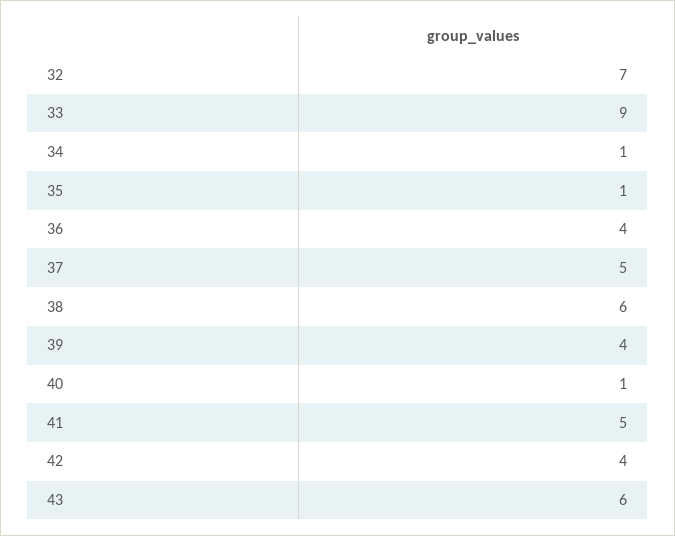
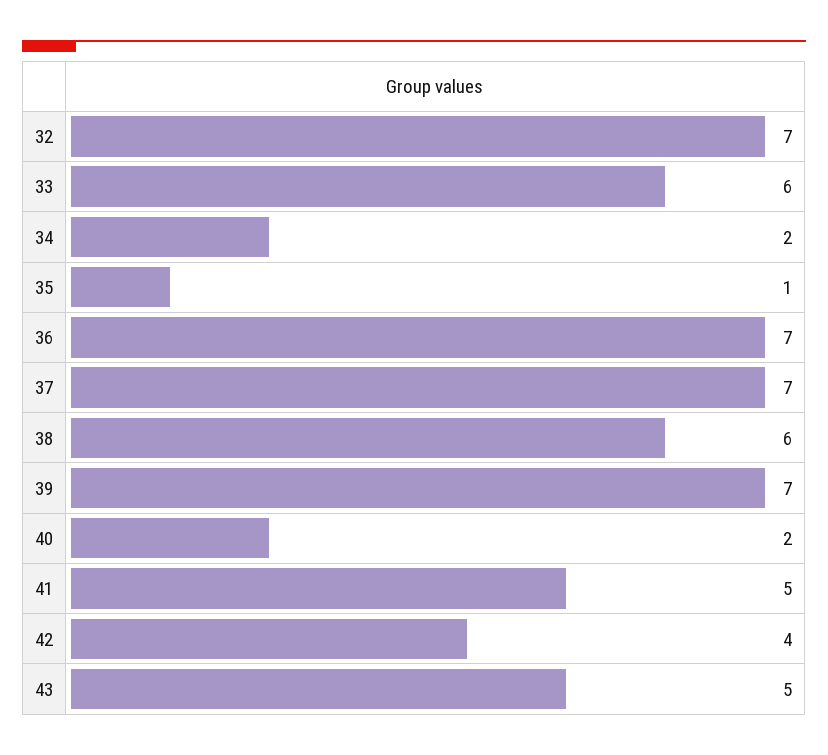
  {
    "32": 7,
-   "33": 9,
+   "33": 6,
-   "34": 1,
+   "34": 2,
    "35": 1,
-   "36": 4,
+   "36": 7,
-   "37": 5,
+   "37": 7,
    "38": 6,
-   "39": 4,
+   "39": 7,
-   "40": 1,
+   "40": 2,
    "41": 5,
    "42": 4,
-   "43": 6
+   "43": 5
  }

